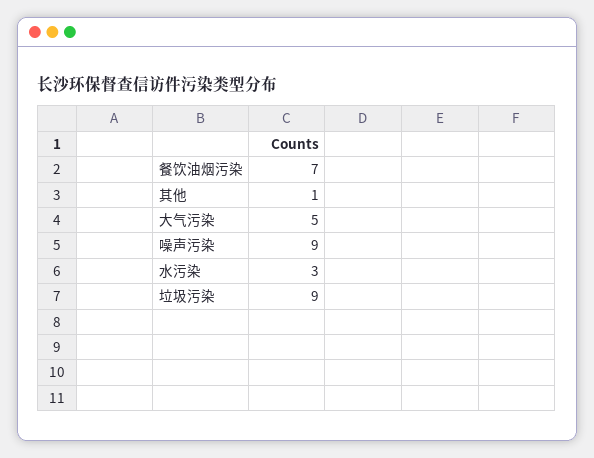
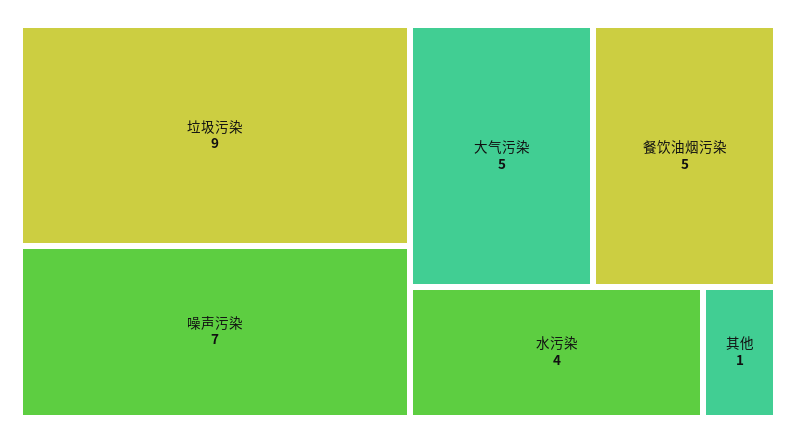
  {
-   "餐饮油烟污染": 7,
+   "餐饮油烟污染": 5,
    "其他": 1,
    "大气污染": 5,
-   "噪声污染": 9,
+   "噪声污染": 7,
-   "水污染": 3,
+   "水污染": 4,
    "垃圾污染": 9
  }

